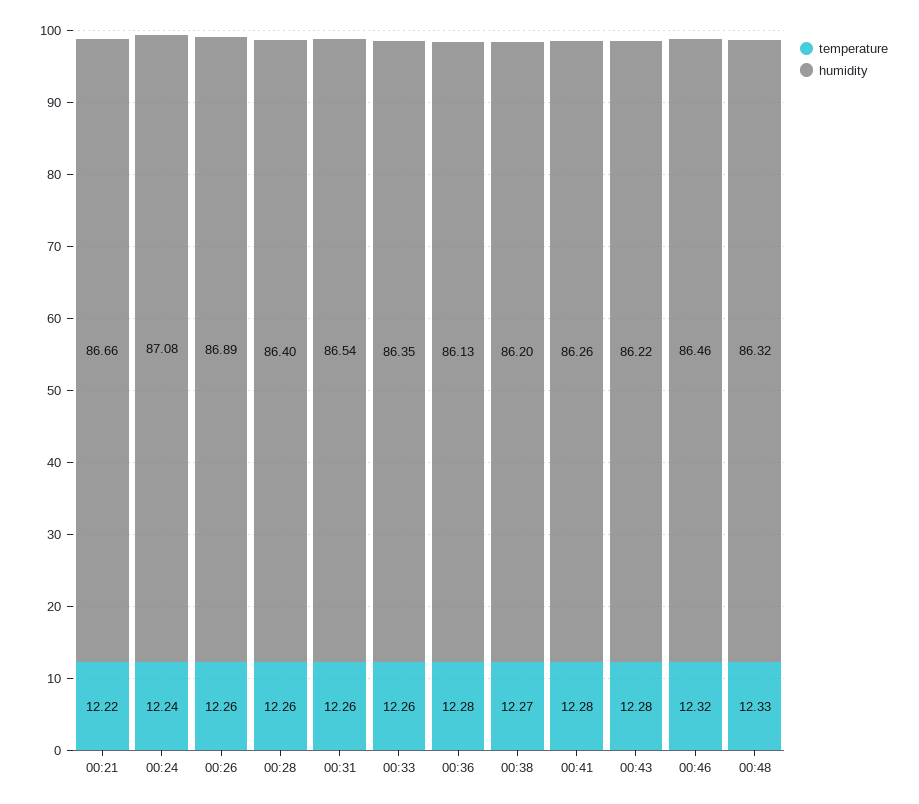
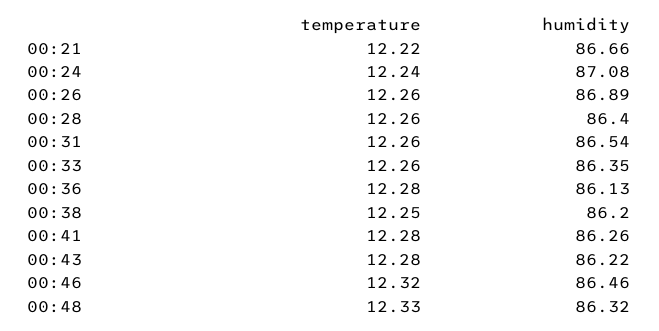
  {
    "temperature": {
      "00:21": 12.22,
      "00:24": 12.24,
      "00:26": 12.26,
      "00:28": 12.26,
      "00:31": 12.26,
      "00:33": 12.26,
      "00:36": 12.28,
-     "00:38": 12.27,
+     "00:38": 12.25,
      "00:41": 12.28,
      "00:43": 12.28,
      "00:46": 12.32,
      "00:48": 12.33
    },
    "humidity": {
      "00:21": 86.66,
      "00:24": 87.08,
      "00:26": 86.89,
      "00:28": 86.4,
      "00:31": 86.54,
      "00:33": 86.35,
      "00:36": 86.13,
      "00:38": 86.2,
      "00:41": 86.26,
      "00:43": 86.22,
      "00:46": 86.46,
      "00:48": 86.32
    }
  }

